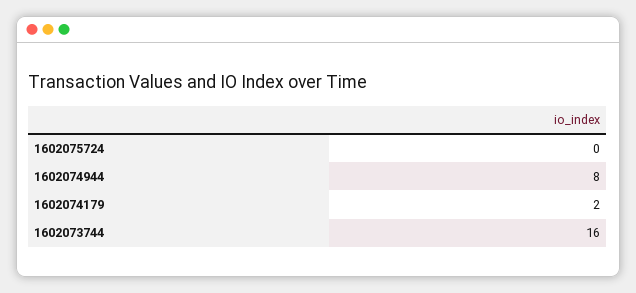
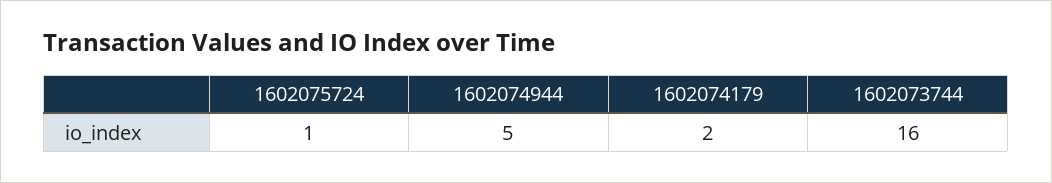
  {
-   "1602075724": 0,
+   "1602075724": 1,
-   "1602074944": 8,
+   "1602074944": 5,
    "1602074179": 2,
    "1602073744": 16
  }

